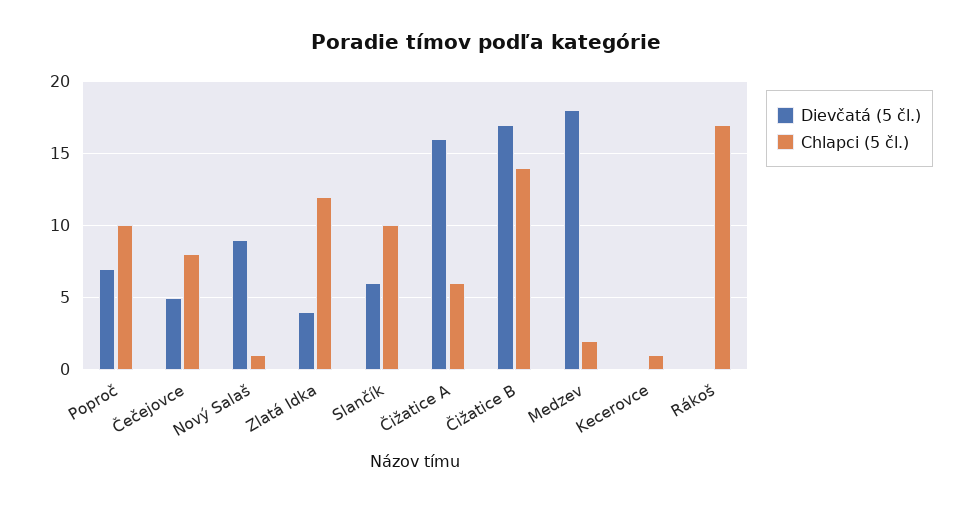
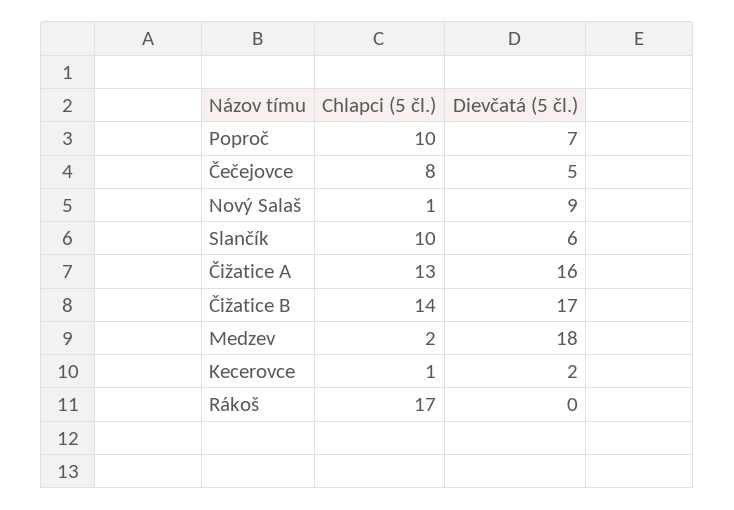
  {
    "Dievčatá (5 čl.)": {
      "Poproč": 7,
      "Čečejovce": 5,
      "Nový Salaš": 9,
-     "Zlatá Idka": 4,
      "Slančík": 6,
      "Čižatice A": 16,
      "Čižatice B": 17,
      "Medzev": 18,
-     "Kecerovce": 0,
+     "Kecerovce": 2,
      "Rákoš": 0
    },
    "Chlapci (5 čl.)": {
      "Poproč": 10,
      "Čečejovce": 8,
      "Nový Salaš": 1,
-     "Zlatá Idka": 12,
      "Slančík": 10,
-     "Čižatice A": 6,
+     "Čižatice A": 13,
      "Čižatice B": 14,
      "Medzev": 2,
      "Kecerovce": 1,
      "Rákoš": 17
    }
  }

